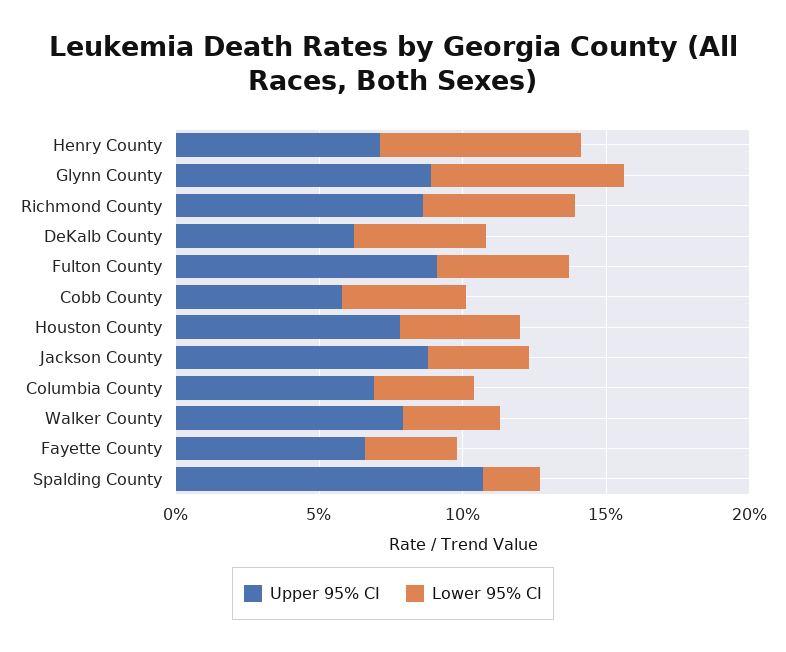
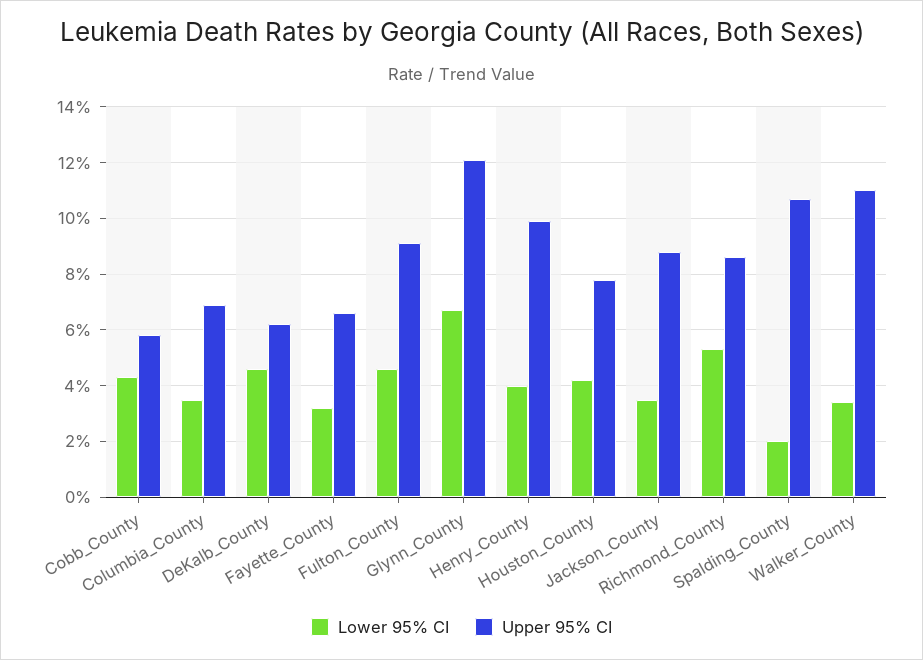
  {
    "Upper 95% CI": {
-     "Henry County": 7,
+     "Henry County": 10,
-     "Glynn County": 9,
+     "Glynn County": 12,
      "Richmond County": 8.5,
      "DeKalb County": 6,
      "Fulton County": 9,
      "Cobb County": 6,
      "Houston County": 8,
      "Jackson County": 9,
      "Columbia County": 7,
-     "Walker County": 8,
+     "Walker County": 11,
      "Fayette County": 6.5,
      "Spalding County": 10.5
    },
    "Lower 95% CI": {
-     "Henry County": 7,
+     "Henry County": 4,
      "Glynn County": 6.5,
      "Richmond County": 5.5,
      "DeKalb County": 4.5,
      "Fulton County": 4.5,
      "Cobb County": 4.5,
      "Houston County": 4,
      "Jackson County": 3.5,
      "Columbia County": 3.5,
      "Walker County": 3.5,
      "Fayette County": 3,
      "Spalding County": 2
    }
  }

